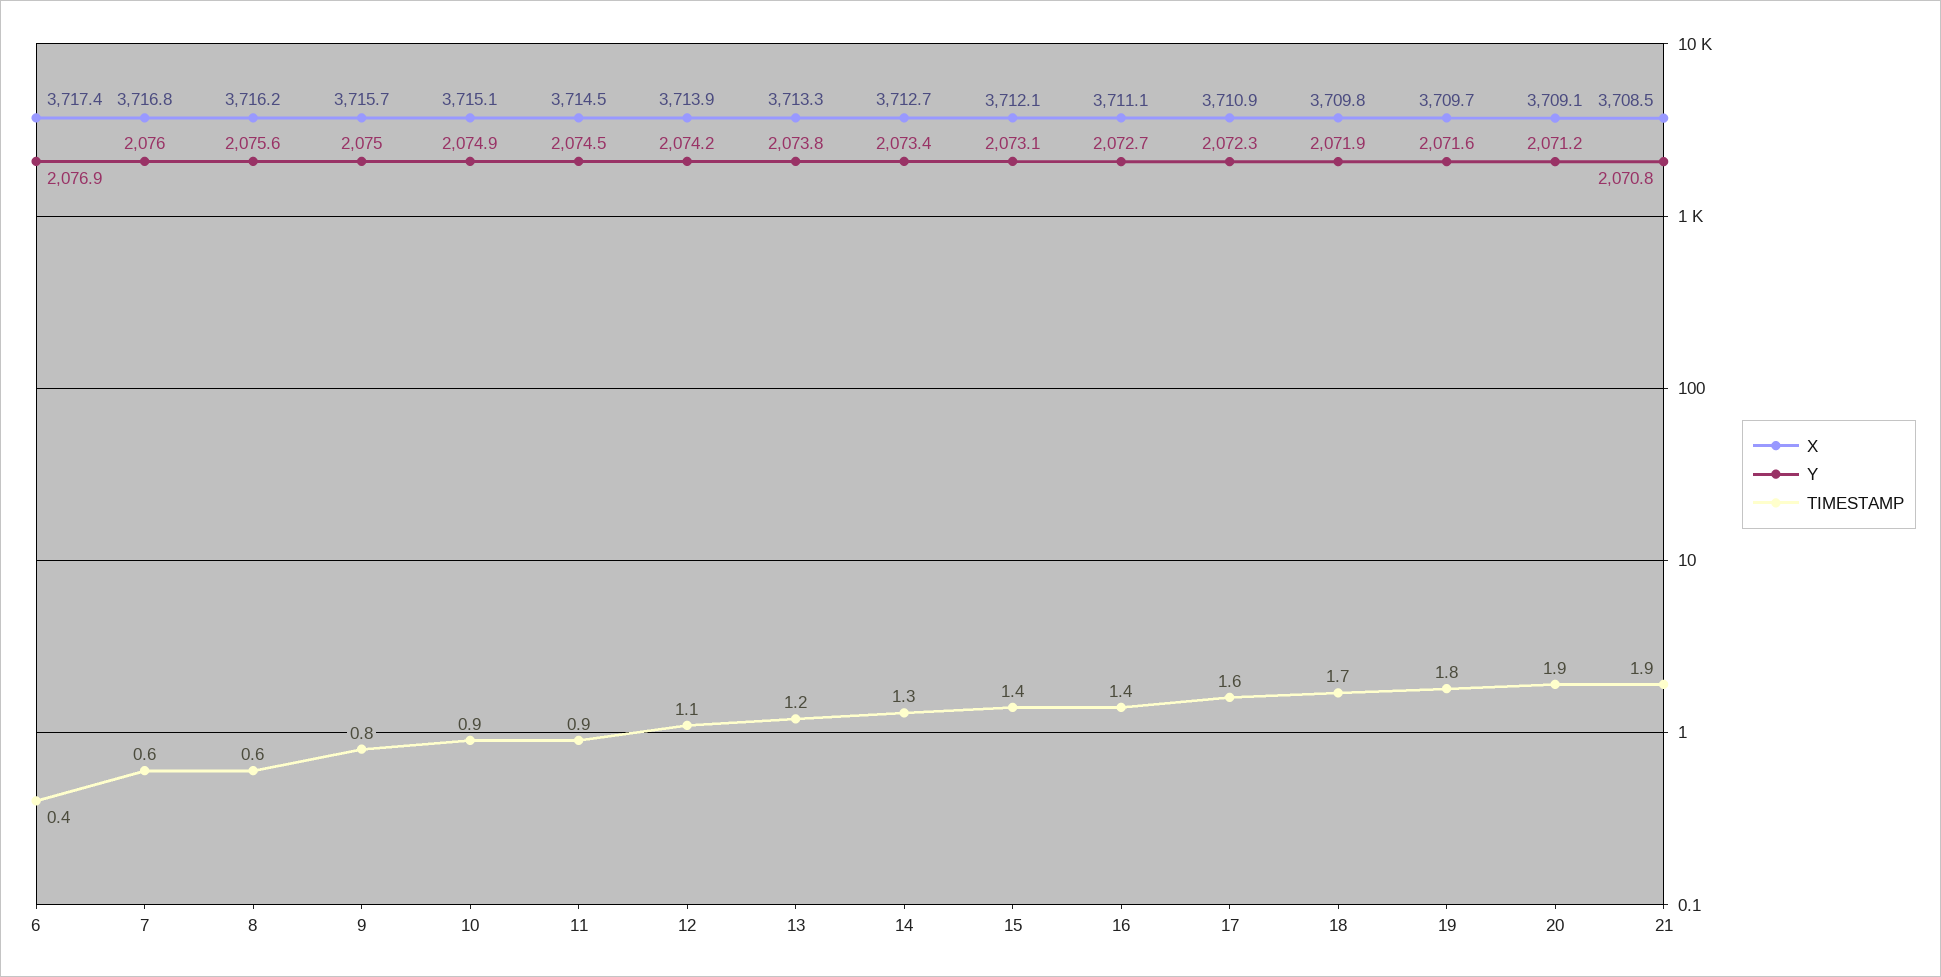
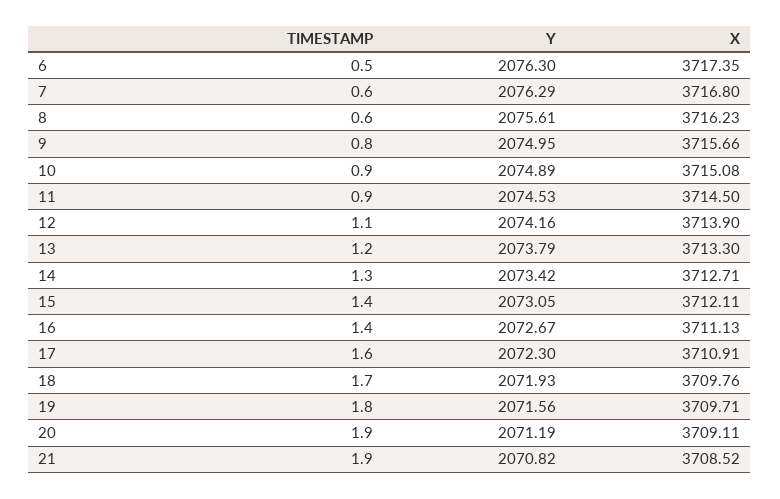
  {
    "X": {
      "6": 3717.35,
      "7": 3716.8,
      "8": 3716.23,
      "9": 3715.66,
      "10": 3715.08,
      "11": 3714.5,
      "12": 3713.9,
      "13": 3713.3,
      "14": 3712.71,
      "15": 3712.11,
      "16": 3711.13,
      "17": 3710.91,
      "18": 3709.76,
      "19": 3709.71,
      "20": 3709.11,
      "21": 3708.52
    },
    "Y": {
-     "6": 2076.9,
+     "6": 2076.3,
-     "7": 2076,
+     "7": 2076.29,
      "8": 2075.61,
      "9": 2074.95,
      "10": 2074.89,
      "11": 2074.53,
      "12": 2074.16,
      "13": 2073.79,
      "14": 2073.42,
      "15": 2073.05,
      "16": 2072.67,
      "17": 2072.3,
      "18": 2071.93,
      "19": 2071.56,
      "20": 2071.19,
      "21": 2070.82
    },
    "TIMESTAMP": {
-     "6": 0.4,
+     "6": 0.5,
      "7": 0.6,
      "8": 0.6,
      "9": 0.8,
      "10": 0.9,
      "11": 0.9,
      "12": 1.1,
      "13": 1.2,
      "14": 1.3,
      "15": 1.4,
      "16": 1.4,
      "17": 1.6,
      "18": 1.7,
      "19": 1.8,
      "20": 1.9,
      "21": 1.9
    }
  }

